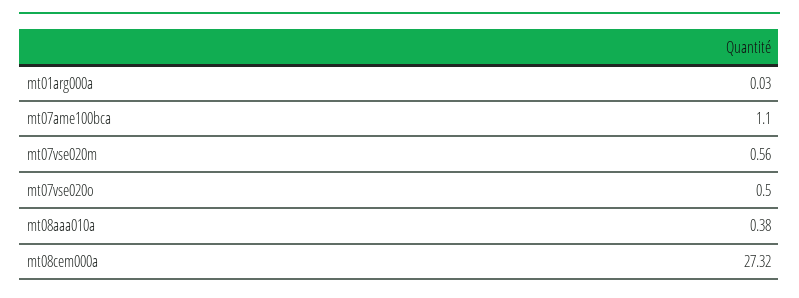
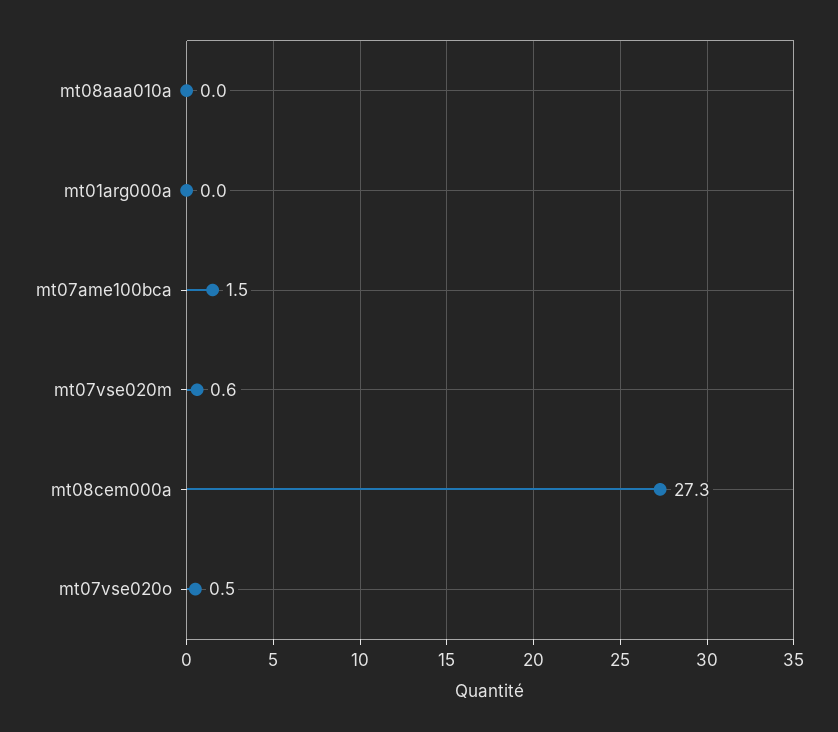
  {
    "mt01arg000a": 0.03,
-   "mt07ame100bca": 1.1,
+   "mt07ame100bca": 1.5,
    "mt07vse020m": 0.56,
    "mt07vse020o": 0.5,
-   "mt08aaa010a": 0.38,
+   "mt08aaa010a": 0,
    "mt08cem000a": 27.32
  }

